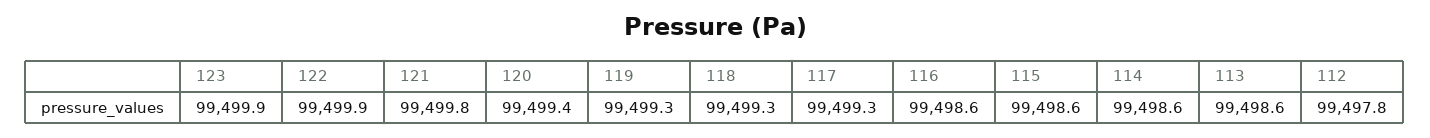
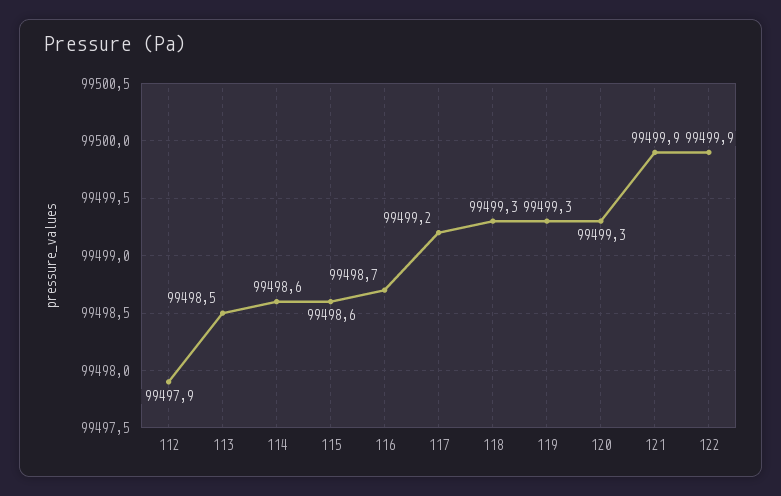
  {
-   "123": 99499.9,
    "122": 99499.9,
-   "121": 99499.8,
+   "121": 99499.9,
-   "120": 99499.4,
+   "120": 99499.3,
    "119": 99499.3,
    "118": 99499.3,
-   "117": 99499.3,
+   "117": 99499.2,
-   "116": 99498.6,
+   "116": 99498.7,
    "115": 99498.6,
    "114": 99498.6,
-   "113": 99498.6,
+   "113": 99498.5,
-   "112": 99497.8
+   "112": 99497.9
  }

